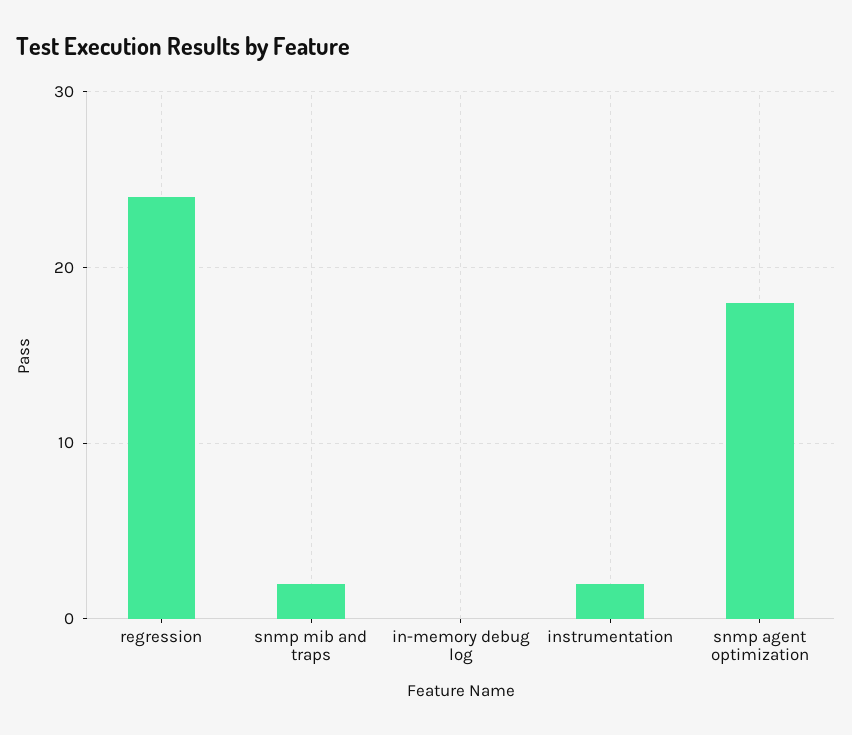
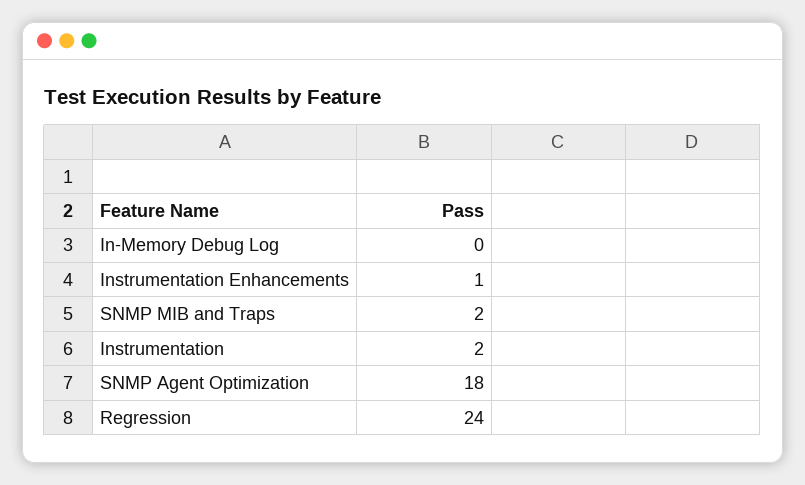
  {
    "regression": 24,
    "snmp mib and traps": 2,
    "in-memory debug log": 0,
    "instrumentation": 2,
-   "snmp agent optimization": 18
+   "snmp agent optimization": 18,
+   "Instrumentation Enhancements": 1
  }

